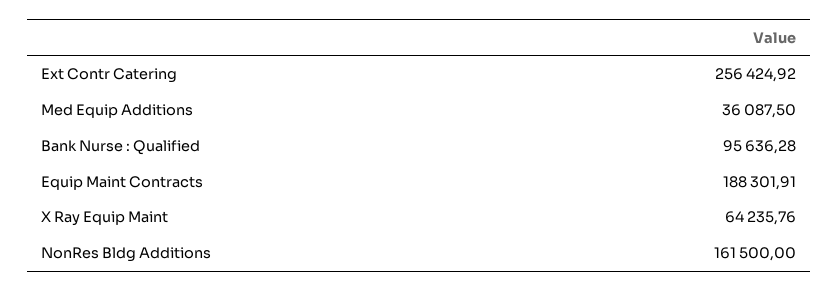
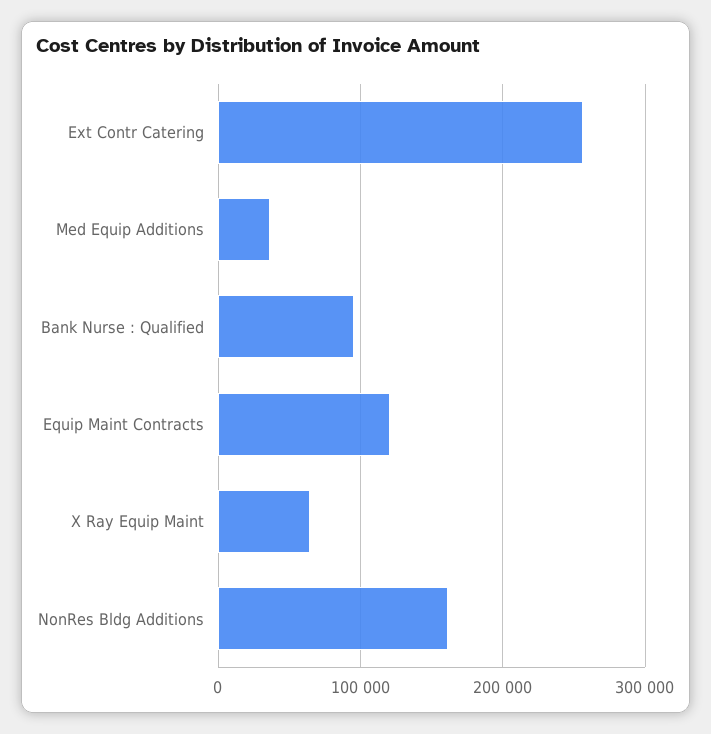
  {
    "Ext Contr Catering": 256424.92,
    "Med Equip Additions": 36087.5,
    "Bank Nurse : Qualified": 95636.28,
-   "Equip Maint Contracts": 188301.91,
+   "Equip Maint Contracts": 120000,
    "X Ray Equip Maint": 64235.76,
    "NonRes Bldg Additions": 161500
  }

